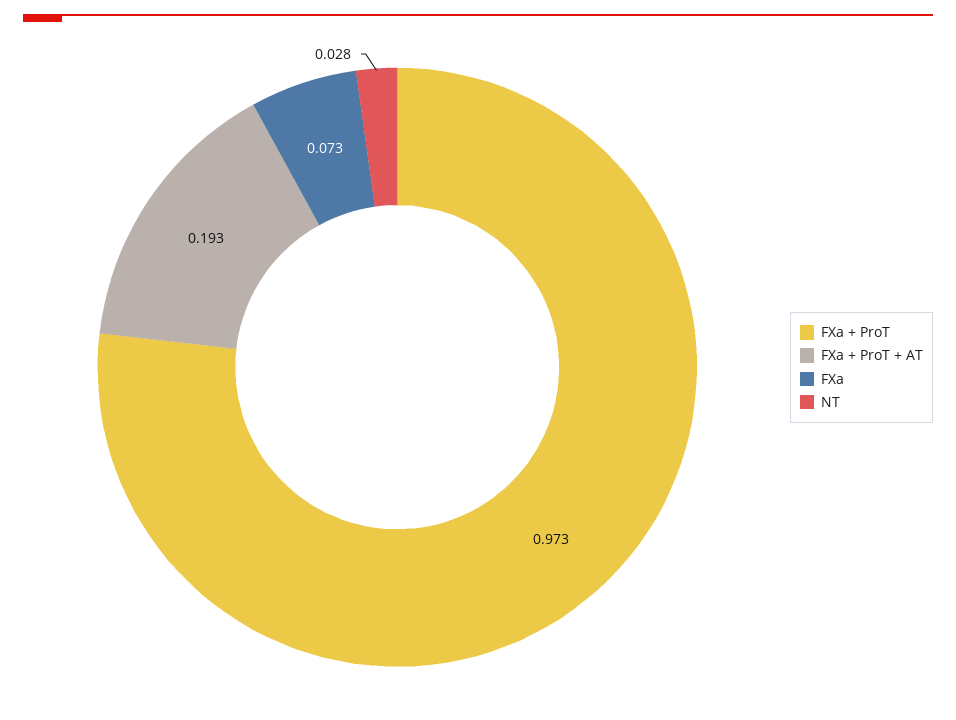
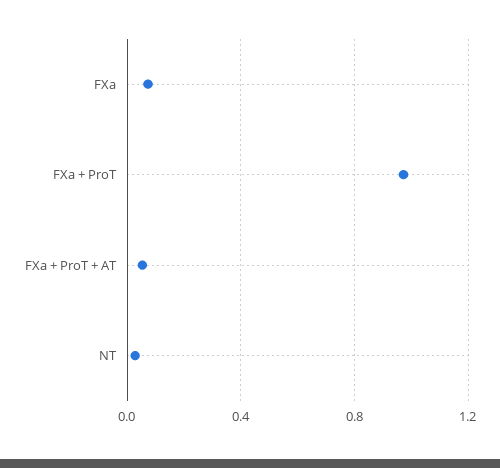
  {
    "FXa + ProT": 0.973,
-   "FXa + ProT + AT": 0.193,
+   "FXa + ProT + AT": 0.05,
    "FXa": 0.073,
    "NT": 0.028
  }

